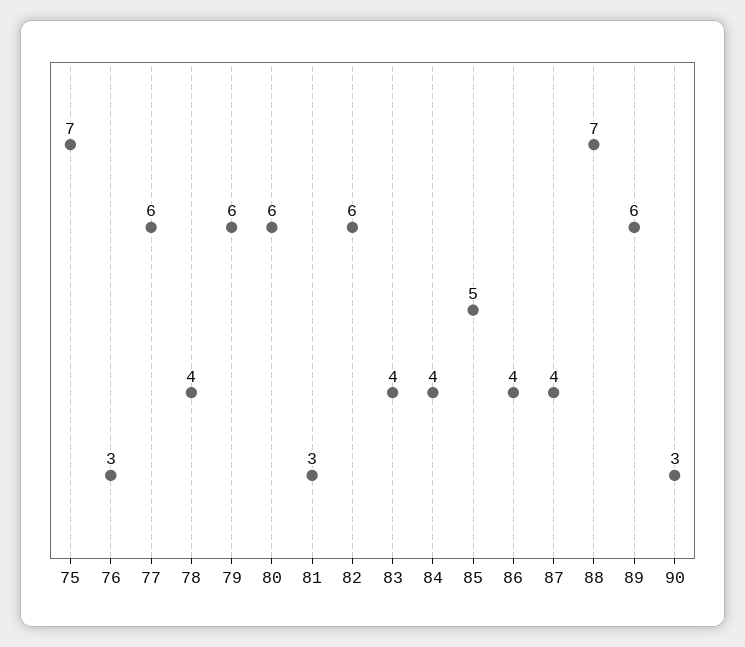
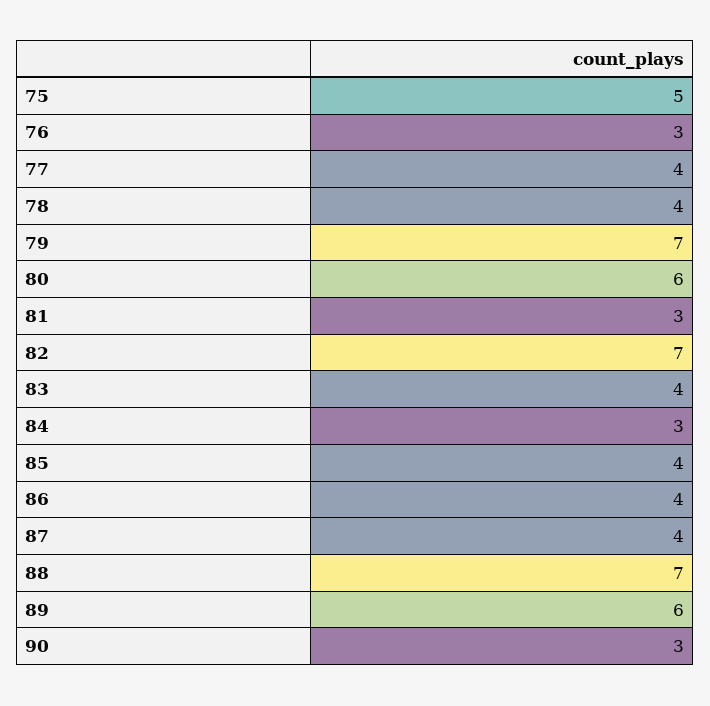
  {
-   "75": 7,
+   "75": 5,
    "76": 3,
-   "77": 6,
+   "77": 4,
    "78": 4,
-   "79": 6,
+   "79": 7,
    "80": 6,
    "81": 3,
-   "82": 6,
+   "82": 7,
    "83": 4,
-   "84": 4,
+   "84": 3,
-   "85": 5,
+   "85": 4,
    "86": 4,
    "87": 4,
    "88": 7,
    "89": 6,
    "90": 3
  }

